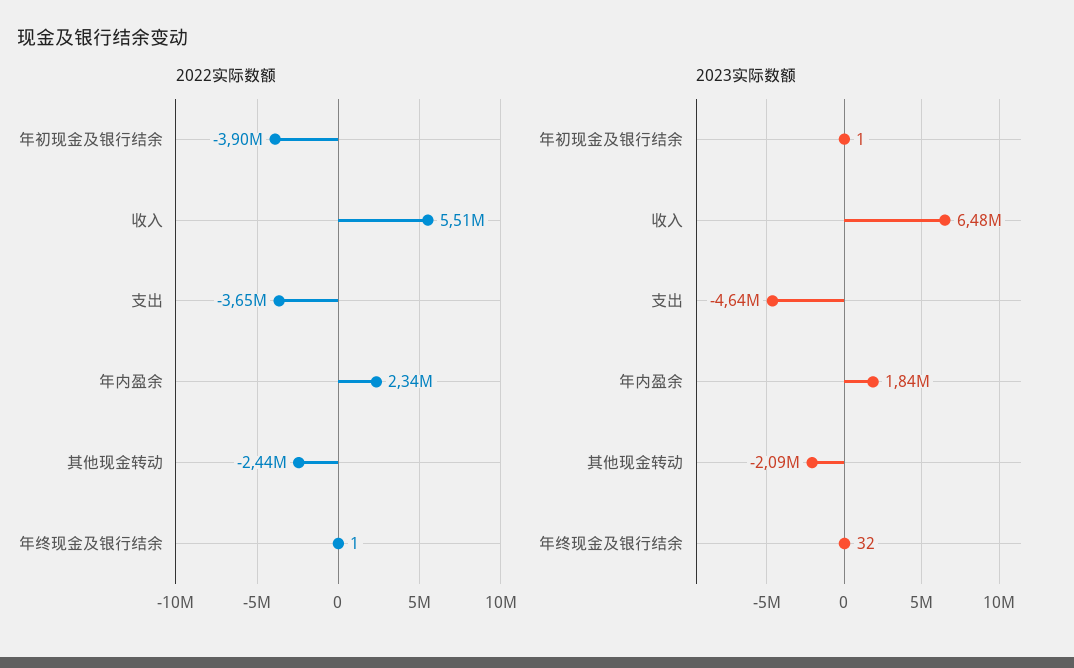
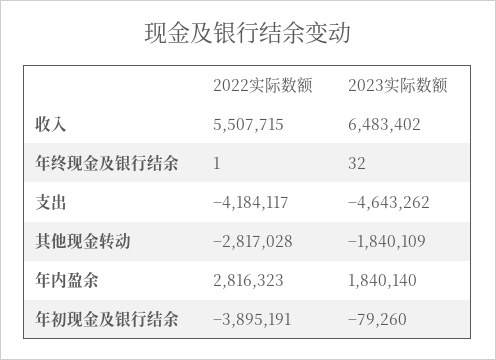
  {
    "2022实际数额": {
      "年初现金及银行结余": -3895191,
      "收入": 5507715,
-     "支出": -3650000,
+     "支出": -4184117,
-     "年内盈余": 2340000,
+     "年内盈余": 2816323,
-     "其他现金转动": -2440000,
+     "其他现金转动": -2817028,
      "年终现金及银行结余": 1
    },
    "2023实际数额": {
-     "年初现金及银行结余": 1,
+     "年初现金及银行结余": -79260,
      "收入": 6483402,
      "支出": -4643262,
      "年内盈余": 1840140,
-     "其他现金转动": -2090000,
+     "其他现金转动": -1840109,
      "年终现金及银行结余": 32
    }
  }

